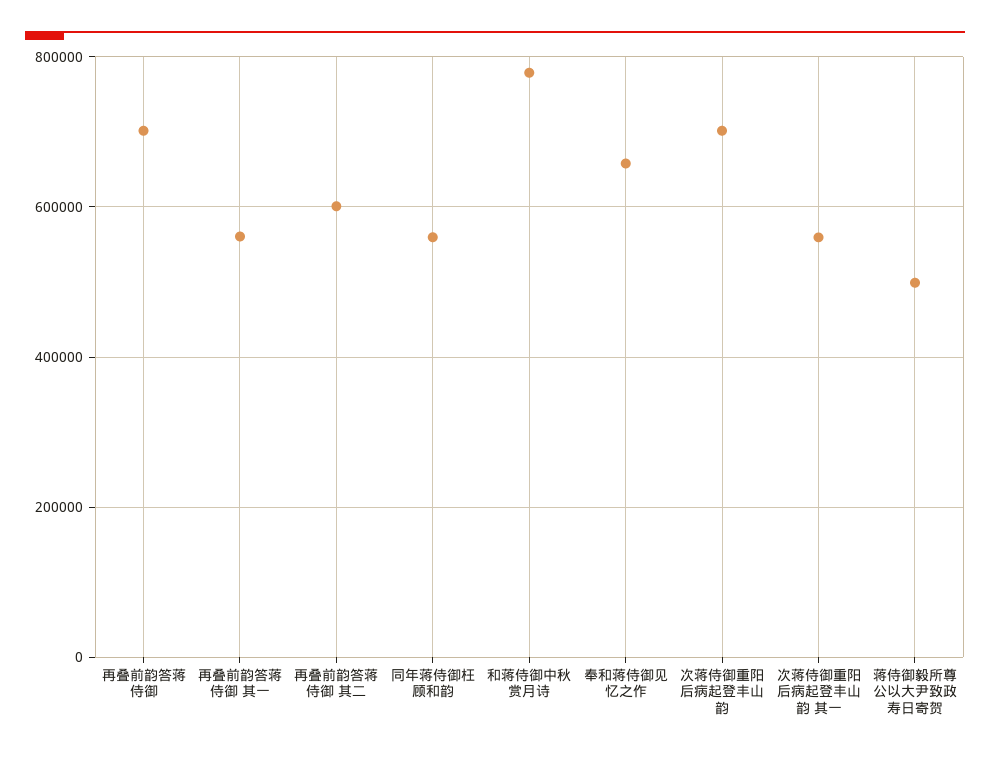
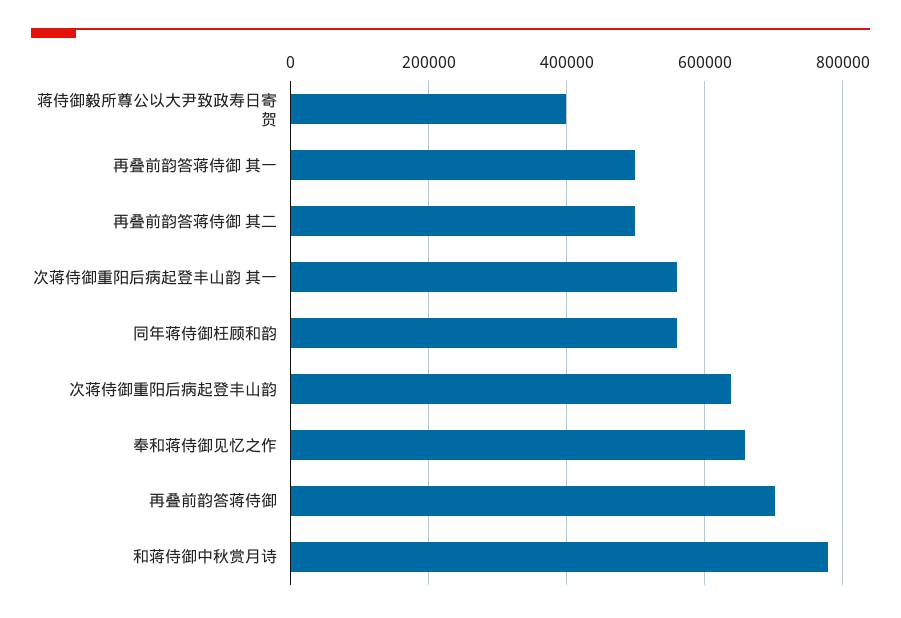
  {
    "再叠前韵答蒋侍御": 700000,
-   "再叠前韵答蒋侍御 其一": 560000,
+   "再叠前韵答蒋侍御 其一": 500000,
-   "再叠前韵答蒋侍御 其二": 600000,
+   "再叠前韵答蒋侍御 其二": 500000,
    "同年蒋侍御枉顾和韵": 560000,
    "和蒋侍御中秋赏月诗": 780000,
    "奉和蒋侍御见忆之作": 660000,
-   "次蒋侍御重阳后病起登丰山韵": 700000,
+   "次蒋侍御重阳后病起登丰山韵": 640000,
    "次蒋侍御重阳后病起登丰山韵 其一": 560000,
-   "蒋侍御毅所尊公以大尹致政寿日寄贺": 500000
+   "蒋侍御毅所尊公以大尹致政寿日寄贺": 400000
  }

